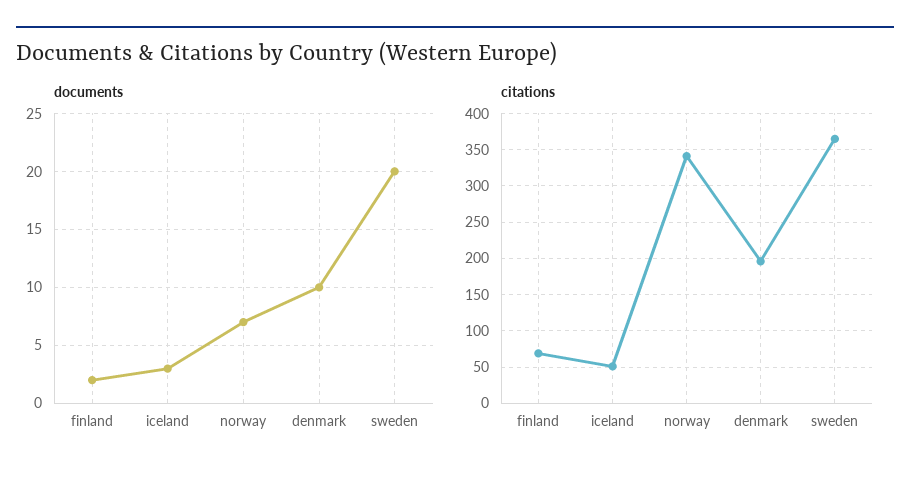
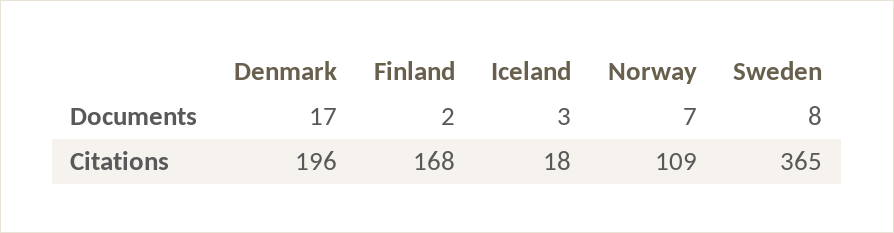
  {
    "documents": {
      "finland": 2,
      "iceland": 3,
      "norway": 7,
-     "denmark": 10,
+     "denmark": 17,
-     "sweden": 20
+     "sweden": 8
    },
    "citations": {
-     "finland": 70,
+     "finland": 168,
-     "iceland": 50,
+     "iceland": 18,
-     "norway": 340,
+     "norway": 109,
      "denmark": 196,
      "sweden": 365
    }
  }

